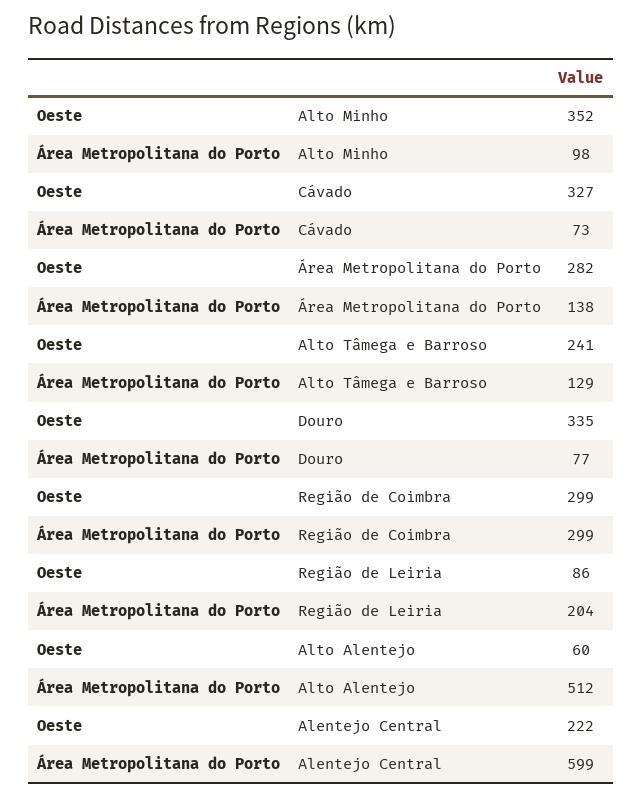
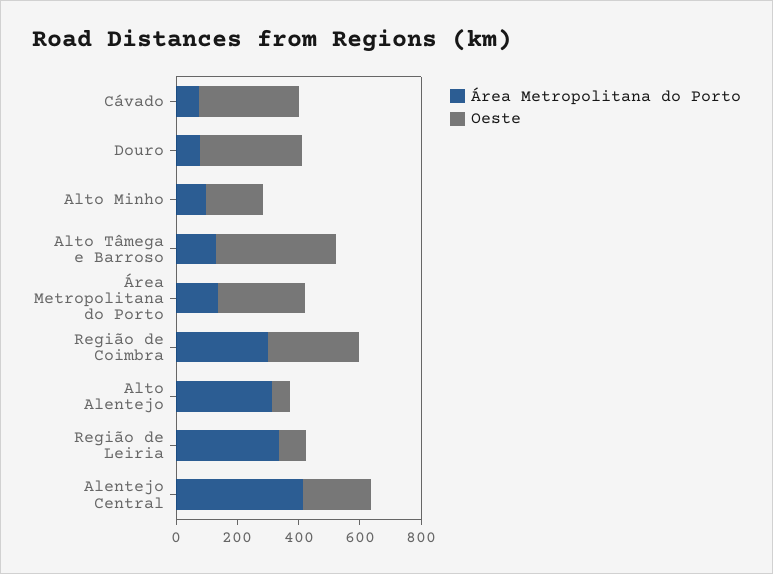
  {
    "Oeste": {
-     "Alto Minho": 352,
+     "Alto Minho": 200,
      "Cávado": 327,
      "Área Metropolitana do Porto": 282,
-     "Alto Tâmega e Barroso": 241,
+     "Alto Tâmega e Barroso": 400,
      "Douro": 335,
      "Região de Coimbra": 299,
      "Região de Leiria": 86,
      "Alto Alentejo": 60,
      "Alentejo Central": 222
    },
    "Área Metropolitana do Porto": {
      "Alto Minho": 98,
      "Cávado": 73,
      "Área Metropolitana do Porto": 138,
      "Alto Tâmega e Barroso": 129,
      "Douro": 77,
      "Região de Coimbra": 299,
-     "Região de Leiria": 204,
+     "Região de Leiria": 350,
-     "Alto Alentejo": 512,
+     "Alto Alentejo": 300,
-     "Alentejo Central": 599
+     "Alentejo Central": 400
    }
  }

